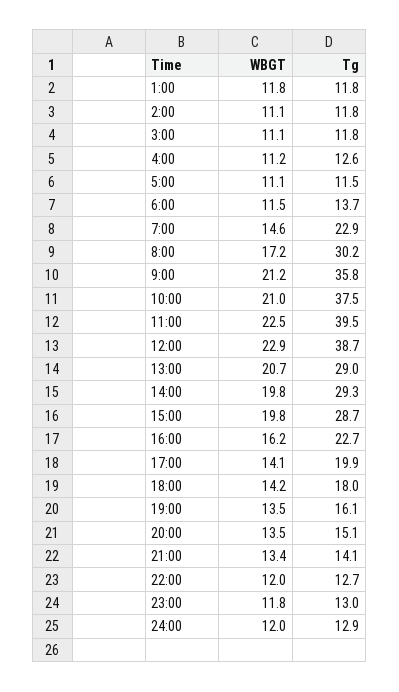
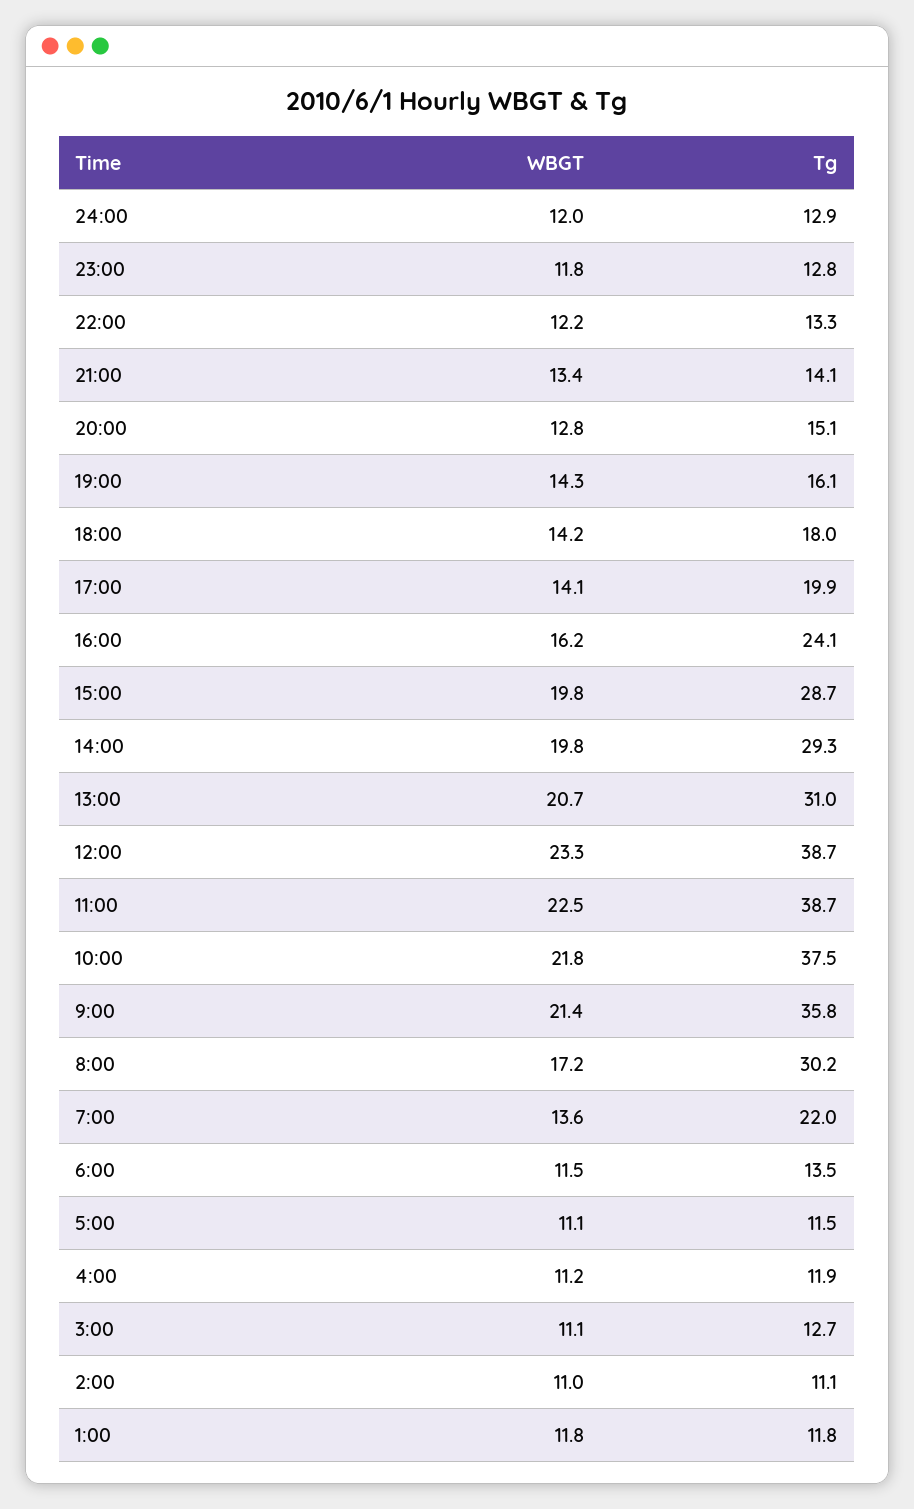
  {
    "WBGT": {
      "1:00": 11.8,
-     "2:00": 11.1,
+     "2:00": 11,
      "3:00": 11.1,
      "4:00": 11.2,
      "5:00": 11.1,
      "6:00": 11.5,
-     "7:00": 14.6,
+     "7:00": 13.6,
      "8:00": 17.2,
-     "9:00": 21.2,
+     "9:00": 21.4,
-     "10:00": 21,
+     "10:00": 21.8,
      "11:00": 22.5,
-     "12:00": 22.9,
+     "12:00": 23.3,
      "13:00": 20.7,
      "14:00": 19.8,
      "15:00": 19.8,
      "16:00": 16.2,
      "17:00": 14.1,
      "18:00": 14.2,
-     "19:00": 13.5,
+     "19:00": 14.3,
-     "20:00": 13.5,
+     "20:00": 12.8,
      "21:00": 13.4,
-     "22:00": 12,
+     "22:00": 12.2,
      "23:00": 11.8,
      "24:00": 12
    },
    "Tg": {
      "1:00": 11.8,
-     "2:00": 11.8,
+     "2:00": 11.1,
-     "3:00": 11.8,
+     "3:00": 12.7,
-     "4:00": 12.6,
+     "4:00": 11.9,
      "5:00": 11.5,
-     "6:00": 13.7,
+     "6:00": 13.5,
-     "7:00": 22.9,
+     "7:00": 22,
      "8:00": 30.2,
      "9:00": 35.8,
      "10:00": 37.5,
-     "11:00": 39.5,
+     "11:00": 38.7,
      "12:00": 38.7,
-     "13:00": 29,
+     "13:00": 31,
      "14:00": 29.3,
      "15:00": 28.7,
-     "16:00": 22.7,
+     "16:00": 24.1,
      "17:00": 19.9,
      "18:00": 18,
      "19:00": 16.1,
      "20:00": 15.1,
      "21:00": 14.1,
-     "22:00": 12.7,
+     "22:00": 13.3,
-     "23:00": 13,
+     "23:00": 12.8,
      "24:00": 12.9
    }
  }

